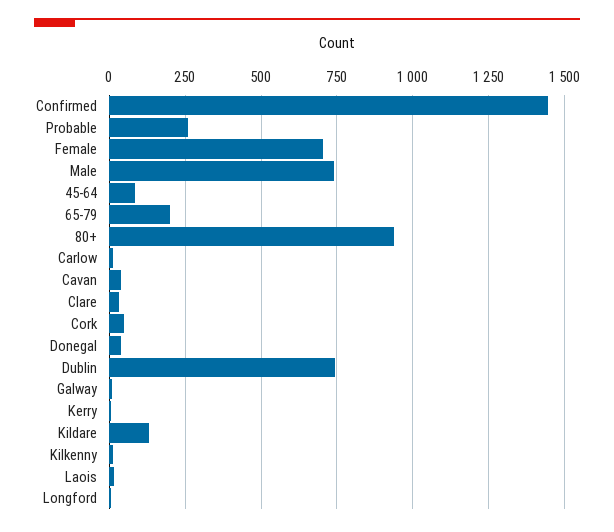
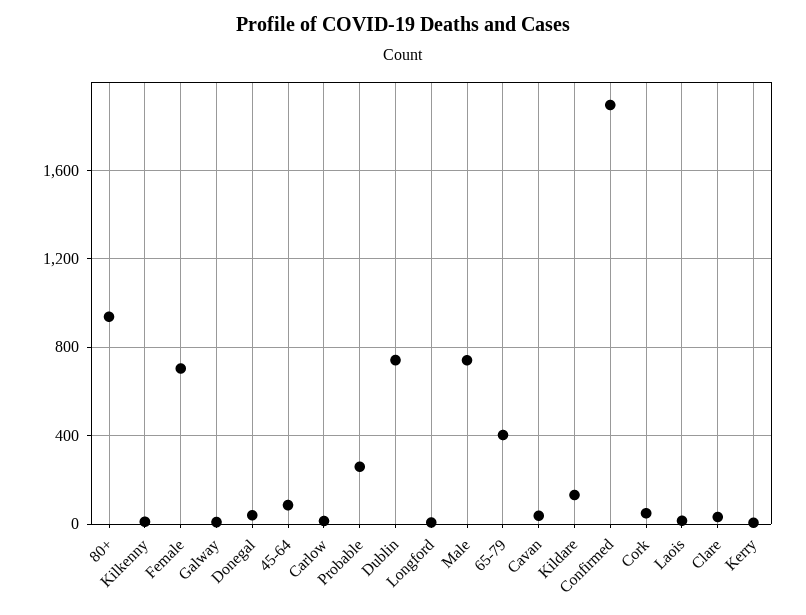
  {
-   "Confirmed": 1450,
+   "Confirmed": 1900,
    "Probable": 250,
    "Female": 700,
    "Male": 750,
    "45-64": 75,
-   "65-79": 200,
+   "65-79": 400,
    "80+": 950,
    "Carlow": 25,
    "Cavan": 50,
    "Clare": 25,
    "Cork": 50,
    "Donegal": 50,
    "Dublin": 750,
    "Galway": 0,
    "Kerry": 0,
    "Kildare": 125,
    "Kilkenny": 0,
    "Laois": 25,
    "Longford": 0
  }

